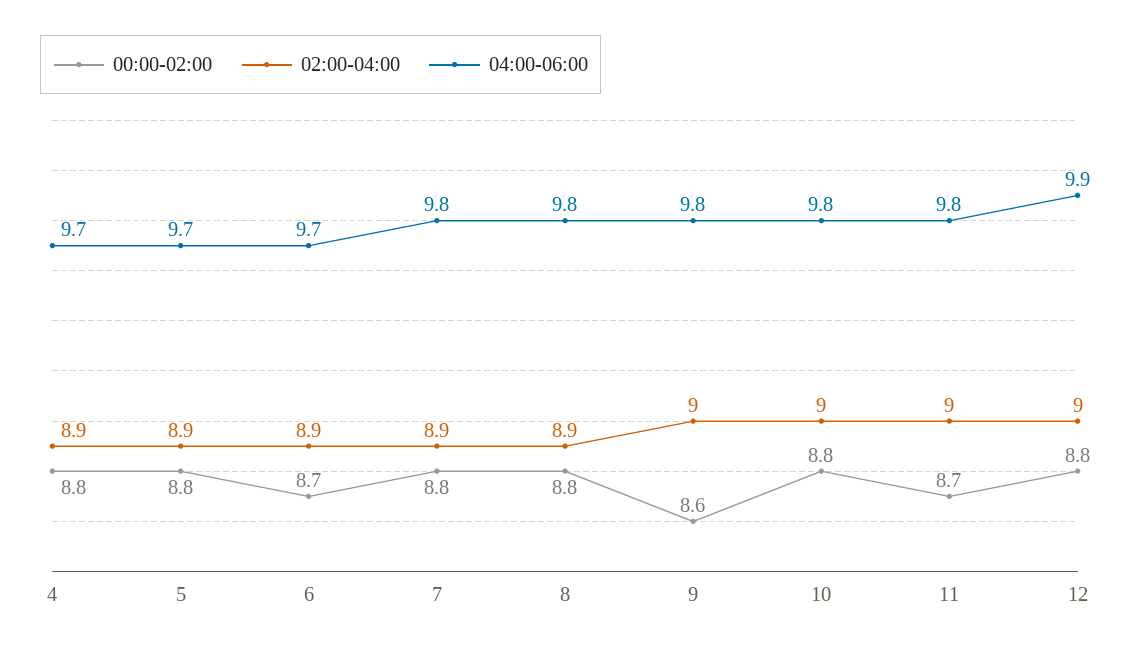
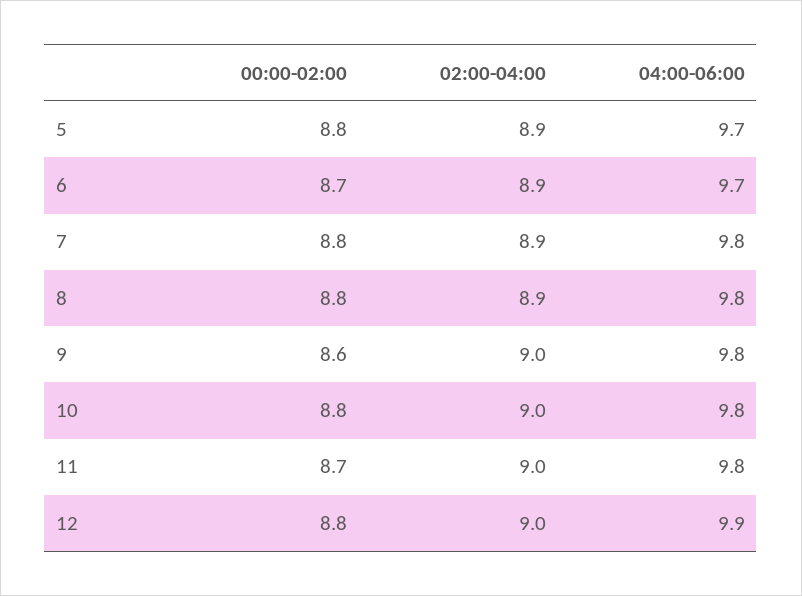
  {
    "00:00-02:00": {
-     "4": 8.8,
      "5": 8.8,
      "6": 8.7,
      "7": 8.8,
      "8": 8.8,
      "9": 8.6,
      "10": 8.8,
      "11": 8.7,
      "12": 8.8
    },
    "02:00-04:00": {
-     "4": 8.9,
      "5": 8.9,
      "6": 8.9,
      "7": 8.9,
      "8": 8.9,
      "9": 9,
      "10": 9,
      "11": 9,
      "12": 9
    },
    "04:00-06:00": {
-     "4": 9.7,
      "5": 9.7,
      "6": 9.7,
      "7": 9.8,
      "8": 9.8,
      "9": 9.8,
      "10": 9.8,
      "11": 9.8,
      "12": 9.9
    }
  }

